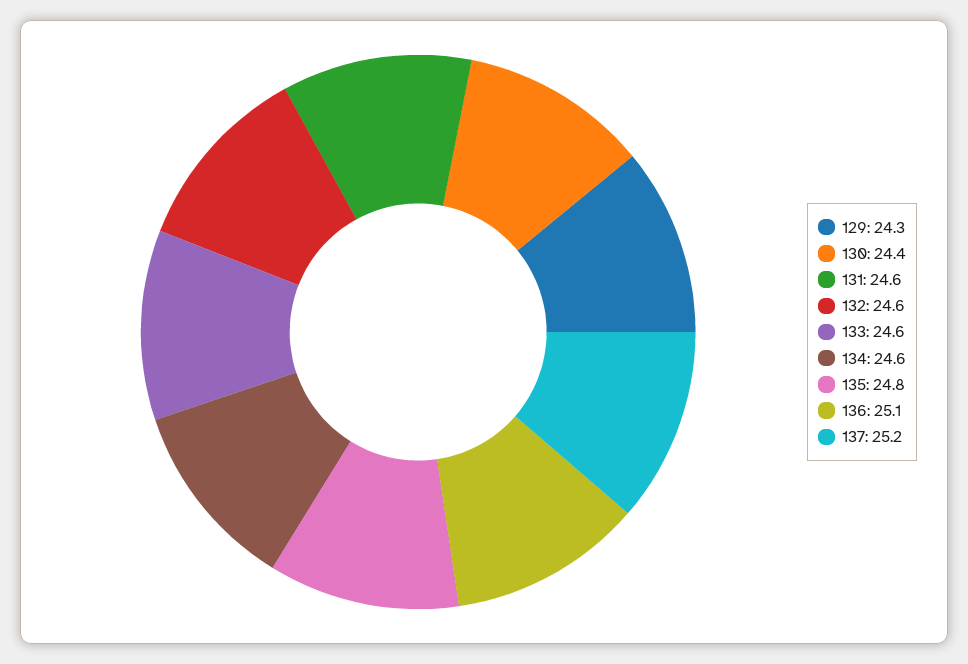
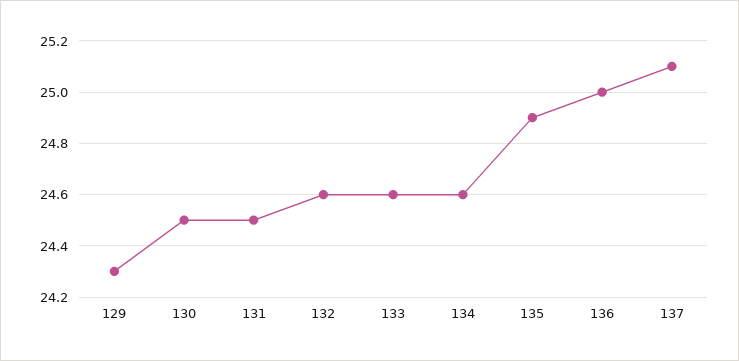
  {
    "129": 24.3,
-   "130": 24.4,
+   "130": 24.5,
-   "131": 24.6,
+   "131": 24.5,
    "132": 24.6,
    "133": 24.6,
    "134": 24.6,
-   "135": 24.8,
+   "135": 24.9,
-   "136": 25.1,
+   "136": 25,
-   "137": 25.2
+   "137": 25.1
  }

